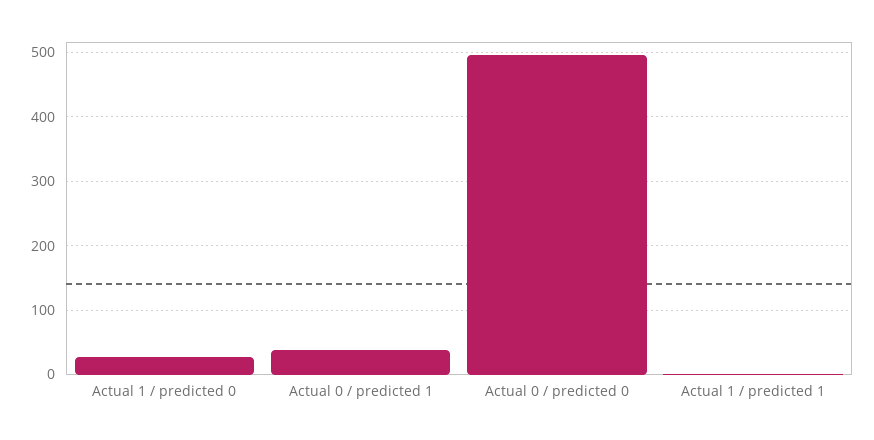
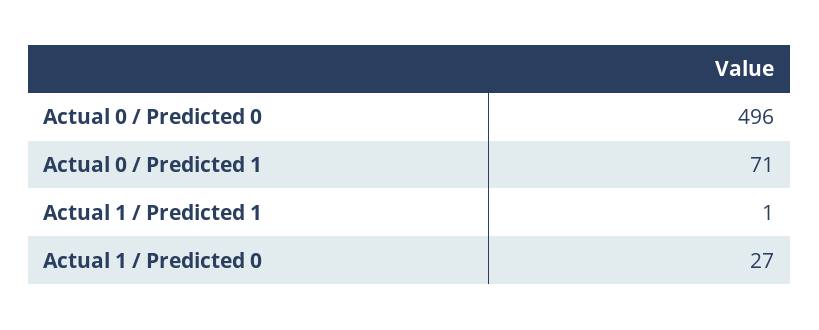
  {
    "Actual 1 / predicted 0": 27,
-   "Actual 0 / predicted 1": 40,
+   "Actual 0 / predicted 1": 71,
    "Actual 0 / predicted 0": 496,
    "Actual 1 / predicted 1": 1
  }

